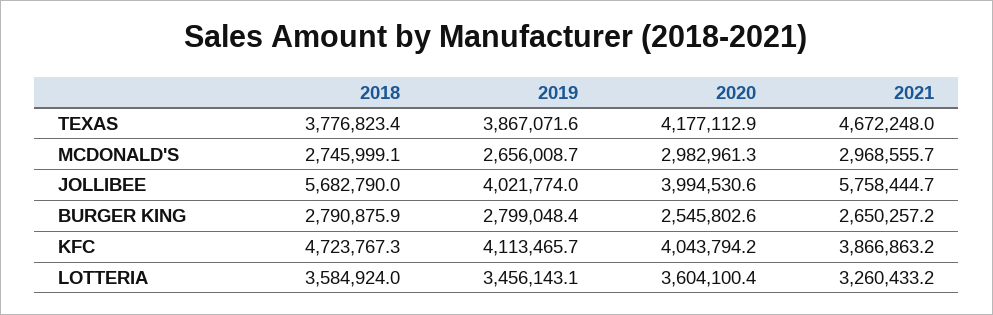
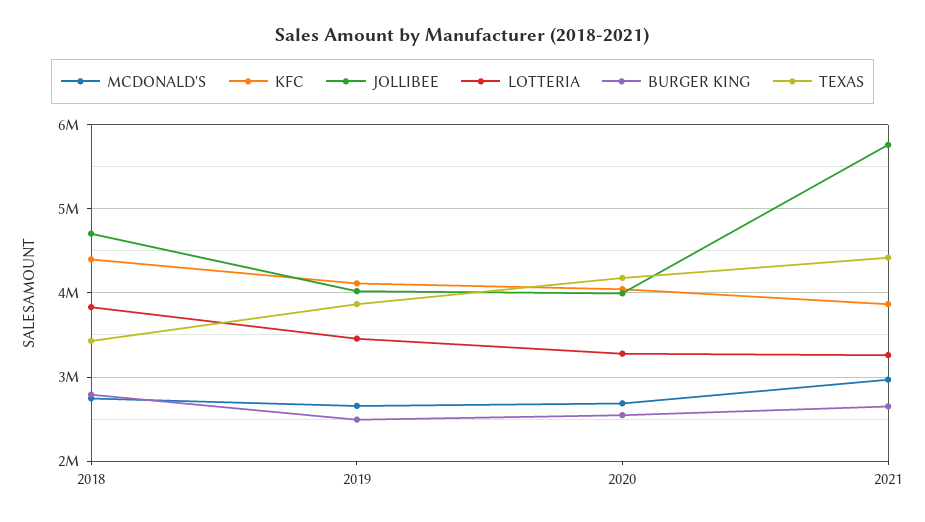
  {
    "TEXAS": {
-     "2018": 3776823.4,
+     "2018": 3400000,
      "2019": 3867071.6,
      "2020": 4177112.9,
-     "2021": 4672248
+     "2021": 4400000
    },
    "MCDONALD'S": {
      "2018": 2745999.1,
      "2019": 2656008.7,
-     "2020": 2982961.3,
+     "2020": 2700000,
      "2021": 2968555.7
    },
    "JOLLIBEE": {
-     "2018": 5682790,
+     "2018": 4700000,
      "2019": 4021774,
      "2020": 3994530.6,
      "2021": 5758444.7
    },
    "BURGER KING": {
      "2018": 2790875.9,
-     "2019": 2799048.4,
+     "2019": 2500000,
      "2020": 2545802.6,
      "2021": 2650257.2
    },
    "KFC": {
-     "2018": 4723767.3,
+     "2018": 4400000,
      "2019": 4113465.7,
      "2020": 4043794.2,
      "2021": 3866863.2
    },
    "LOTTERIA": {
-     "2018": 3584924,
+     "2018": 3800000,
      "2019": 3456143.1,
-     "2020": 3604100.4,
+     "2020": 3300000,
      "2021": 3260433.2
    }
  }

